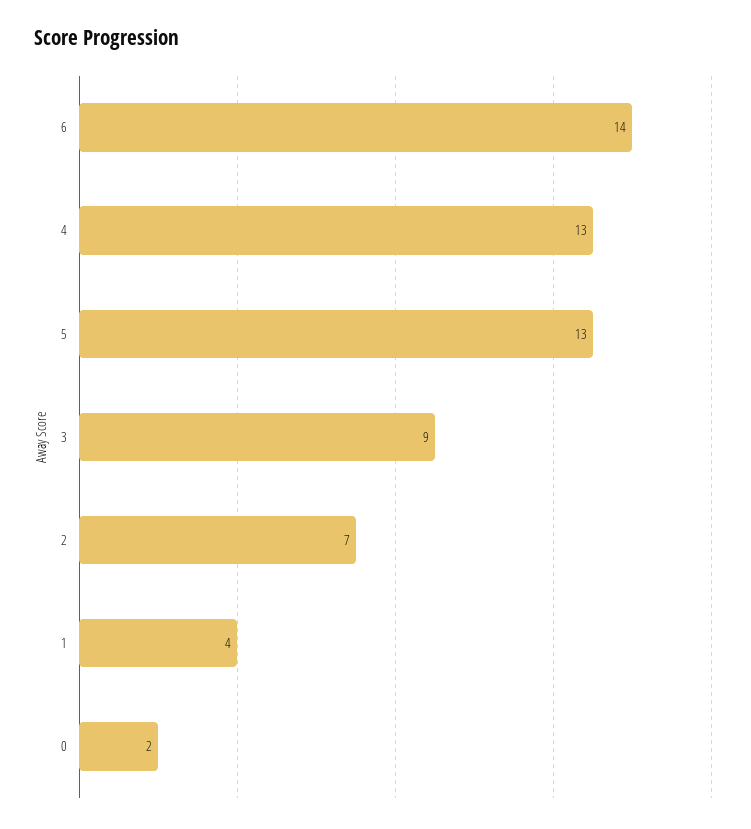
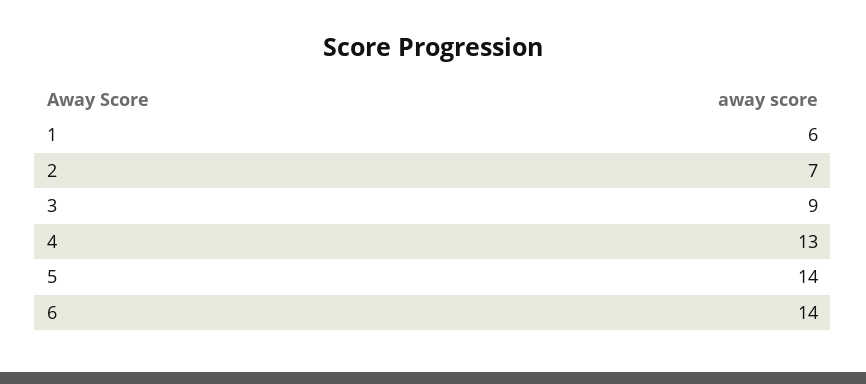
  {
    "6": 14,
    "4": 13,
-   "5": 13,
+   "5": 14,
    "3": 9,
    "2": 7,
-   "1": 4,
+   "1": 6
-   "0": 2
  }

